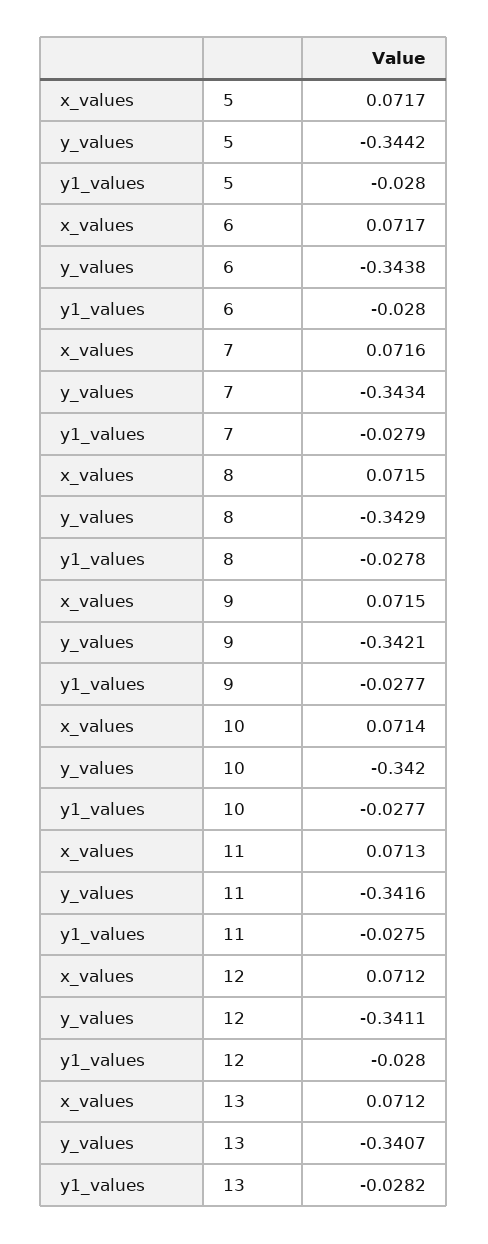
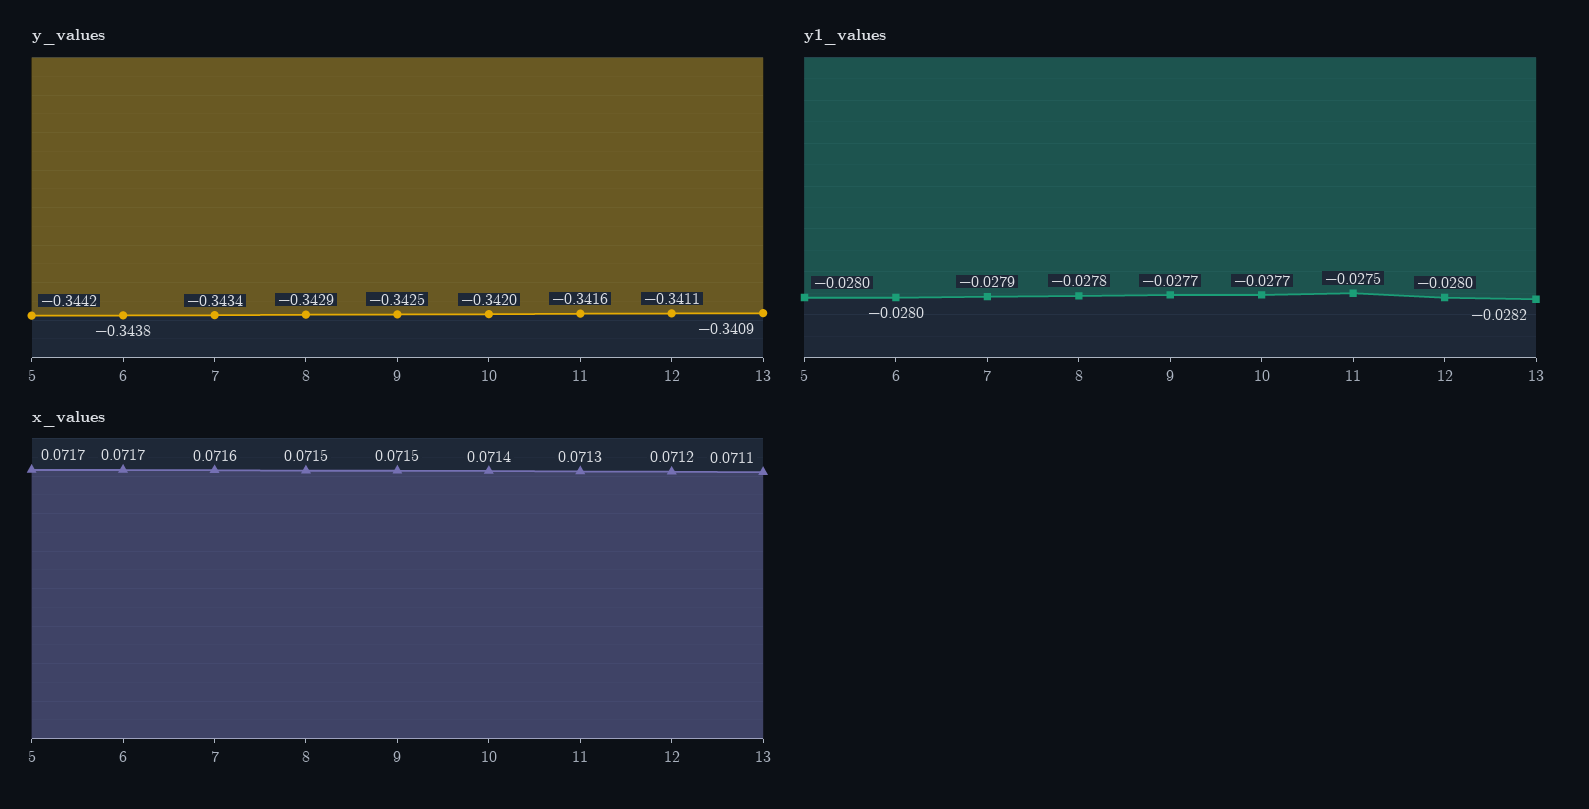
  {
    "x_values": {
      "5": 0.0717,
      "6": 0.0717,
      "7": 0.0716,
      "8": 0.0715,
      "9": 0.0715,
      "10": 0.0714,
      "11": 0.0713,
      "12": 0.0712,
-     "13": 0.0712
+     "13": 0.0711
    },
    "y_values": {
      "5": -0.3442,
      "6": -0.3438,
      "7": -0.3434,
      "8": -0.3429,
-     "9": -0.3421,
+     "9": -0.3425,
      "10": -0.342,
      "11": -0.3416,
      "12": -0.3411,
-     "13": -0.3407
+     "13": -0.3409
    },
    "y1_values": {
      "5": -0.028,
      "6": -0.028,
      "7": -0.0279,
      "8": -0.0278,
      "9": -0.0277,
      "10": -0.0277,
      "11": -0.0275,
      "12": -0.028,
      "13": -0.0282
    }
  }

